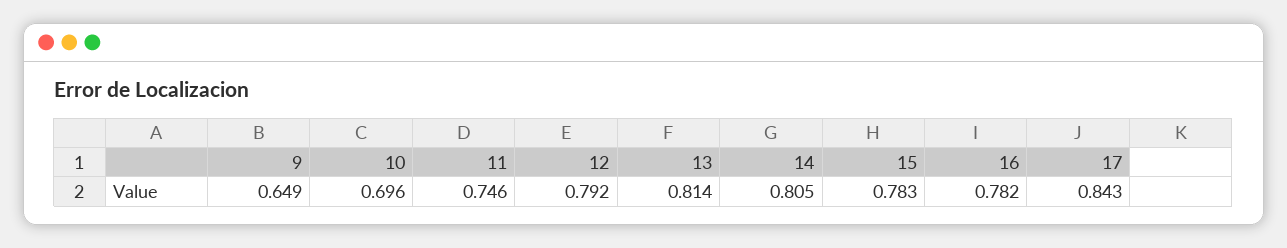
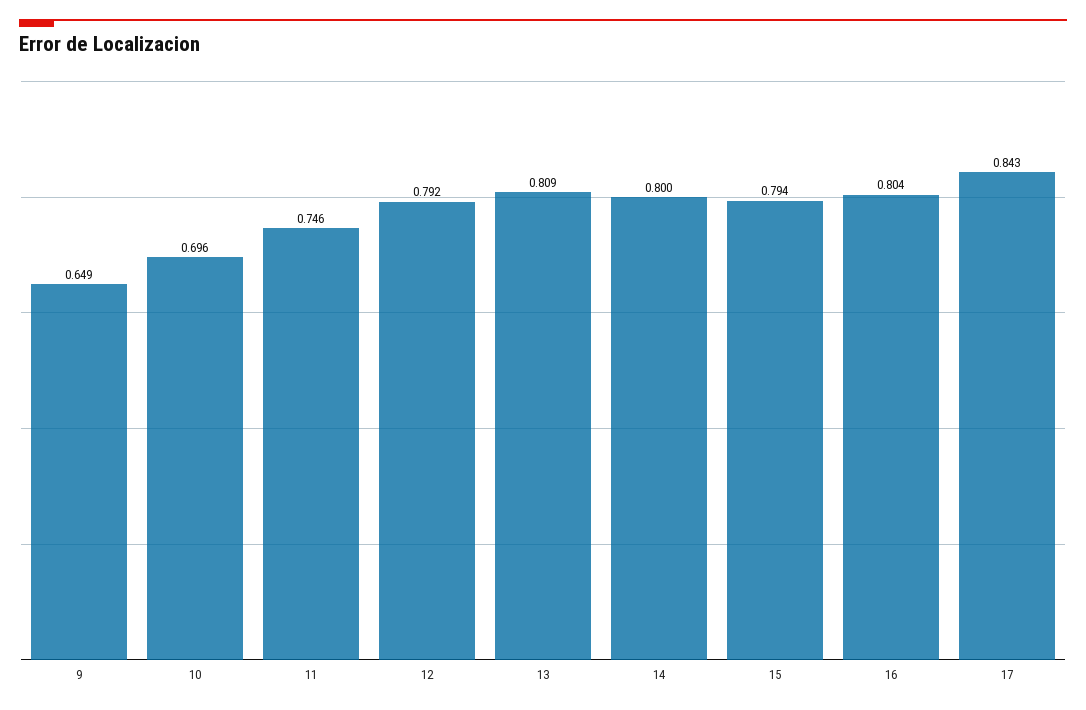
  {
    "9": 0.649,
    "10": 0.696,
    "11": 0.746,
    "12": 0.792,
-   "13": 0.814,
+   "13": 0.809,
-   "14": 0.805,
+   "14": 0.8,
-   "15": 0.783,
+   "15": 0.794,
-   "16": 0.782,
+   "16": 0.804,
    "17": 0.843
  }

